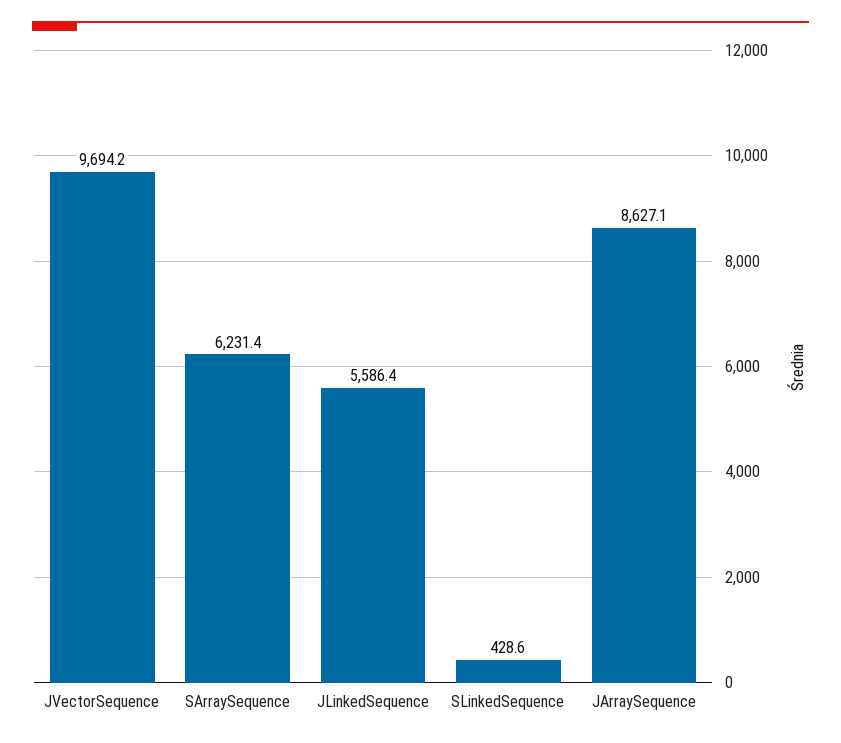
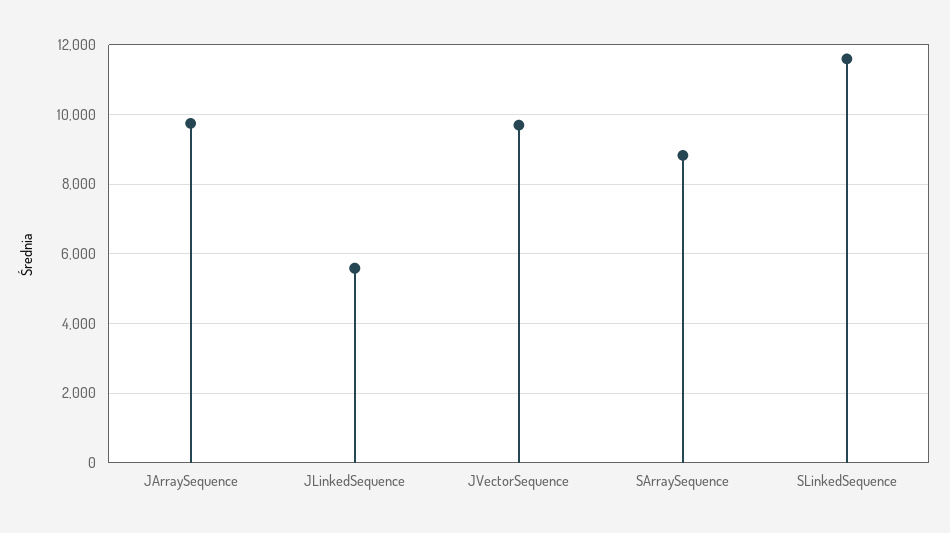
  {
    "JVectorSequence": 9694.2,
-   "SArraySequence": 6231.4,
+   "SArraySequence": 8800,
    "JLinkedSequence": 5586.4,
-   "SLinkedSequence": 428.6,
+   "SLinkedSequence": 11600,
-   "JArraySequence": 8627.1
+   "JArraySequence": 9800
  }

